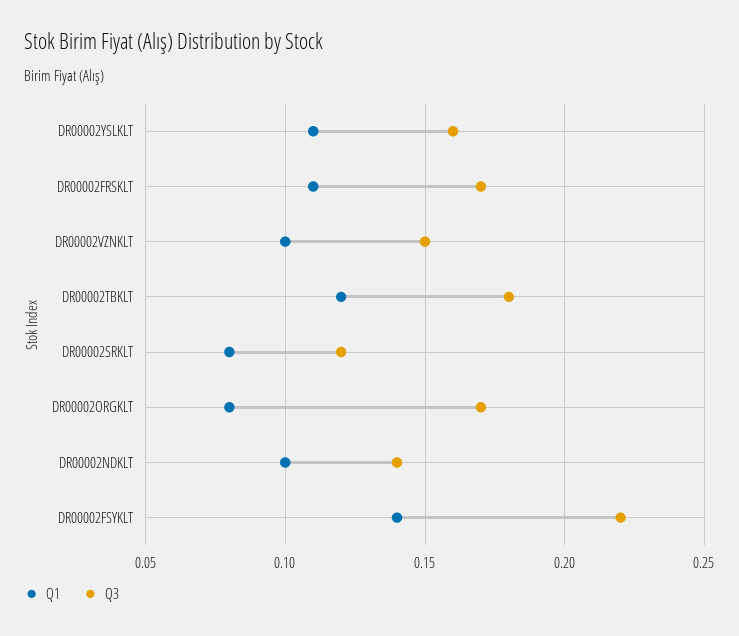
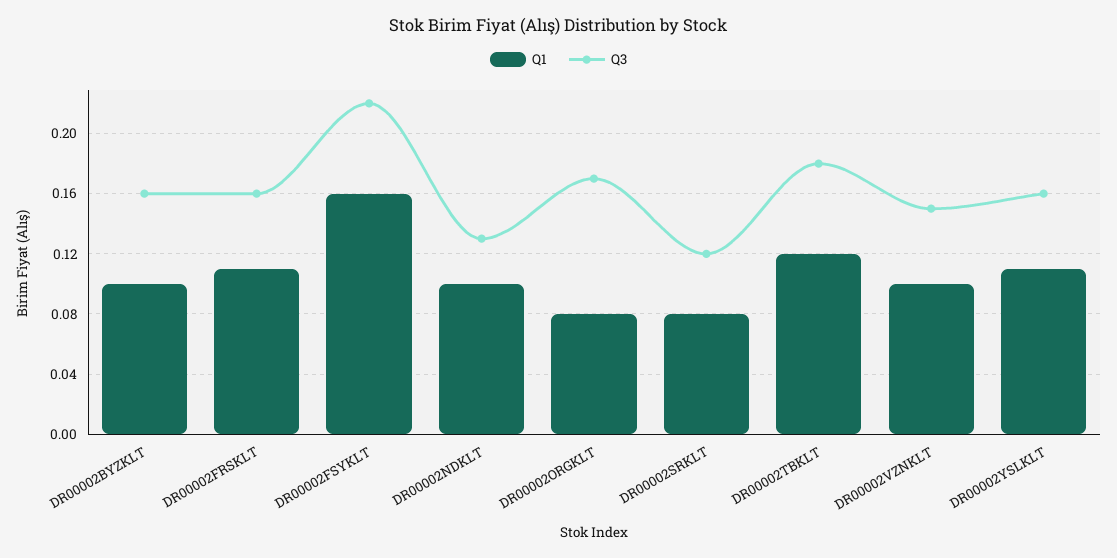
  {
    "Q1": {
      "DR00002YSLKLT": 0.11,
      "DR00002FRSKLT": 0.11,
      "DR00002VZNKLT": 0.1,
      "DR00002TBKLT": 0.12,
      "DR00002SRKLT": 0.08,
      "DR00002ORGKLT": 0.08,
      "DR00002NDKLT": 0.1,
-     "DR00002FSYKLT": 0.14
+     "DR00002FSYKLT": 0.16,
+     "DR00002BYZKLT": 0.1
    },
    "Q3": {
      "DR00002YSLKLT": 0.16,
-     "DR00002FRSKLT": 0.17,
+     "DR00002FRSKLT": 0.16,
      "DR00002VZNKLT": 0.15,
      "DR00002TBKLT": 0.18,
      "DR00002SRKLT": 0.12,
      "DR00002ORGKLT": 0.17,
-     "DR00002NDKLT": 0.14,
+     "DR00002NDKLT": 0.13,
-     "DR00002FSYKLT": 0.22
+     "DR00002FSYKLT": 0.22,
+     "DR00002BYZKLT": 0.16
    }
  }

